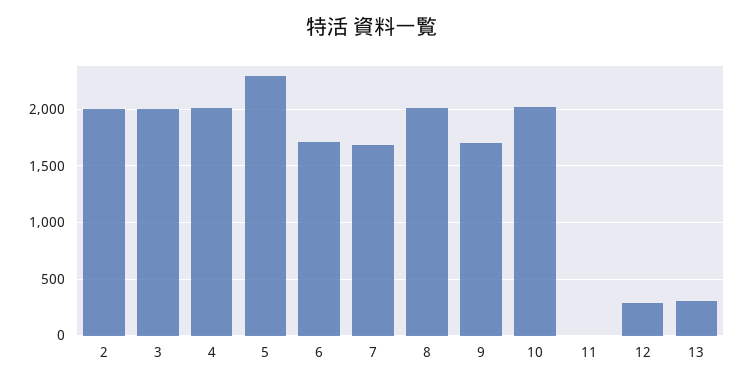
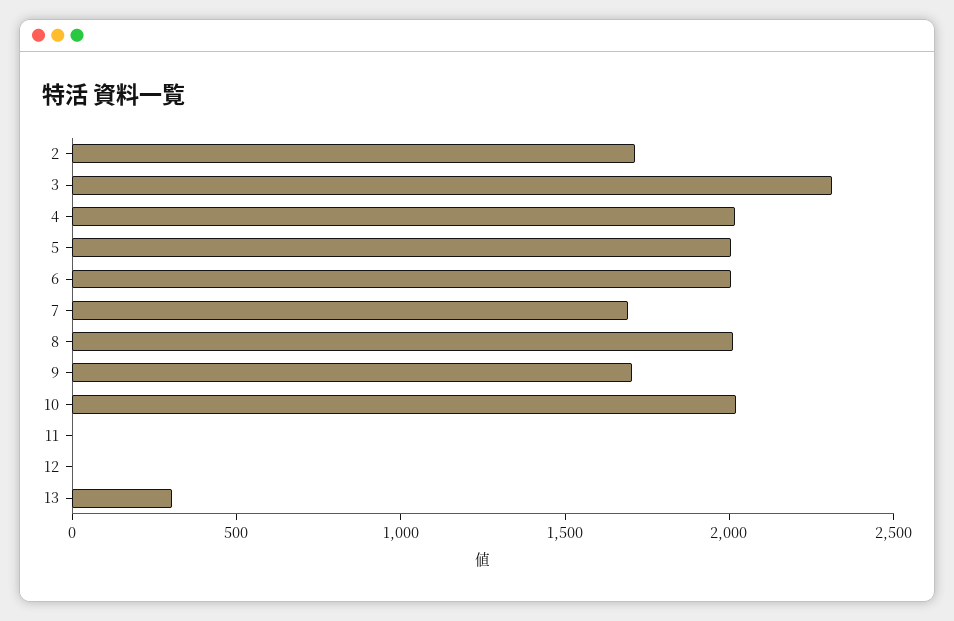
  {
-   "2": 2000,
+   "2": 1700,
-   "3": 2000,
+   "3": 2300,
    "4": 2000,
-   "5": 2300,
+   "5": 2000,
-   "6": 1700,
+   "6": 2000,
    "7": 1700,
    "8": 2000,
    "9": 1700,
    "10": 2000,
    "11": 0,
-   "12": 300,
+   "12": 0,
    "13": 300
  }

